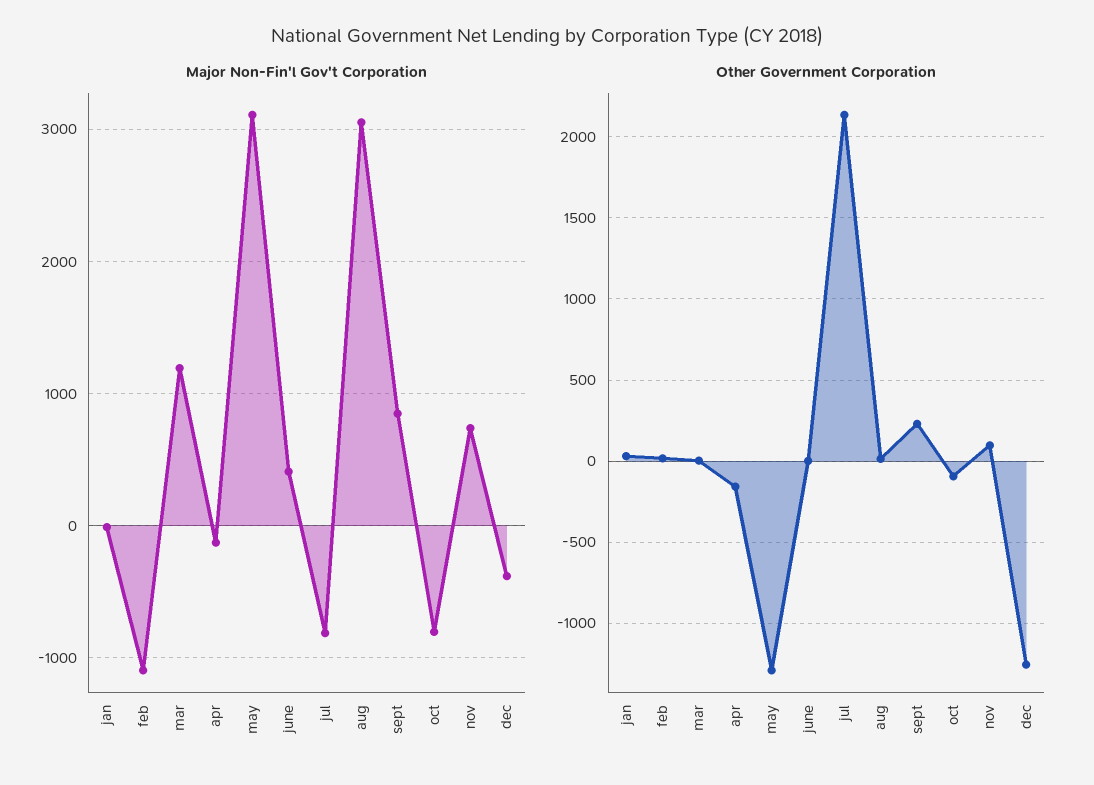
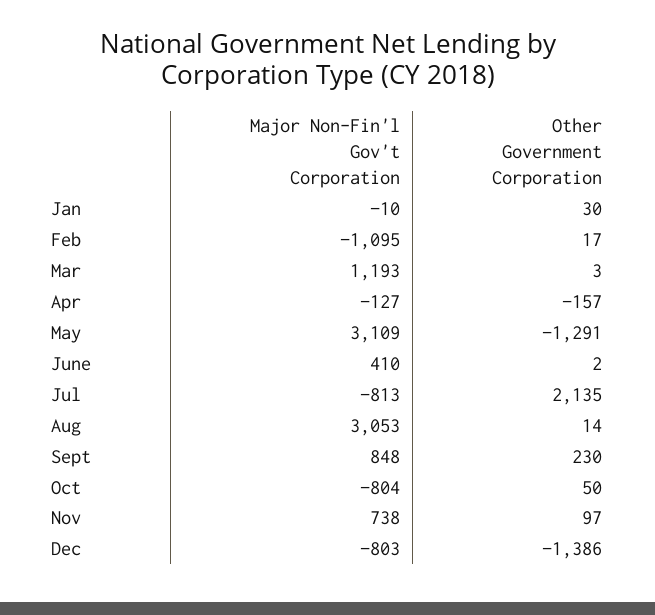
  {
    "Major Non-Fin'l Gov't Corporation": {
      "jan": -10,
      "feb": -1095,
      "mar": 1193,
      "apr": -127,
      "may": 3109,
      "june": 410,
      "jul": -813,
      "aug": 3053,
      "sept": 848,
      "oct": -804,
      "nov": 738,
-     "dec": -400
+     "dec": -803
    },
    "Other Government Corporation": {
      "jan": 30,
      "feb": 17,
      "mar": 3,
      "apr": -157,
      "may": -1291,
      "june": 2,
      "jul": 2135,
      "aug": 14,
      "sept": 230,
-     "oct": -100,
+     "oct": 50,
      "nov": 97,
-     "dec": -1250
+     "dec": -1386
    }
  }

